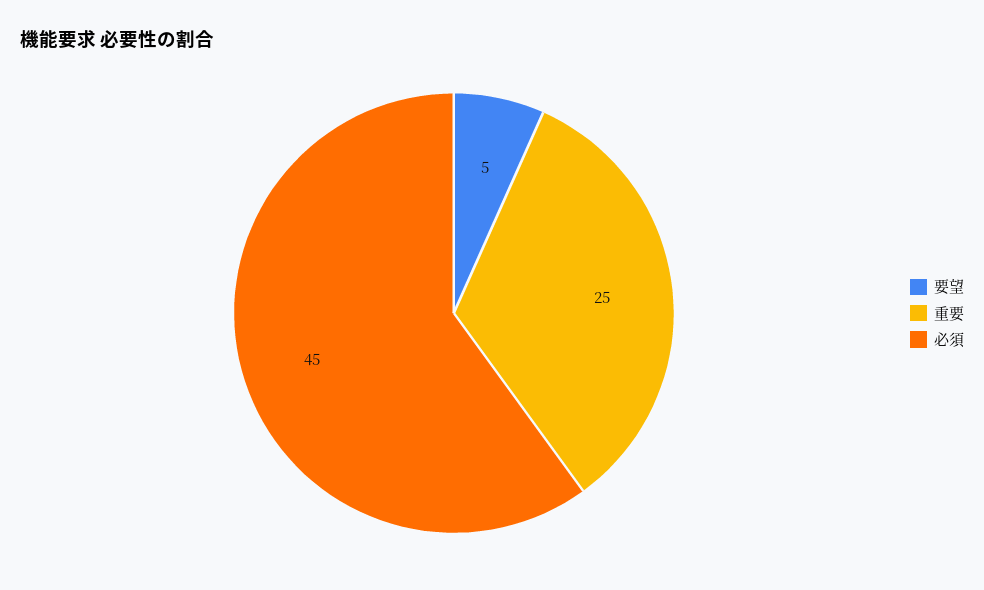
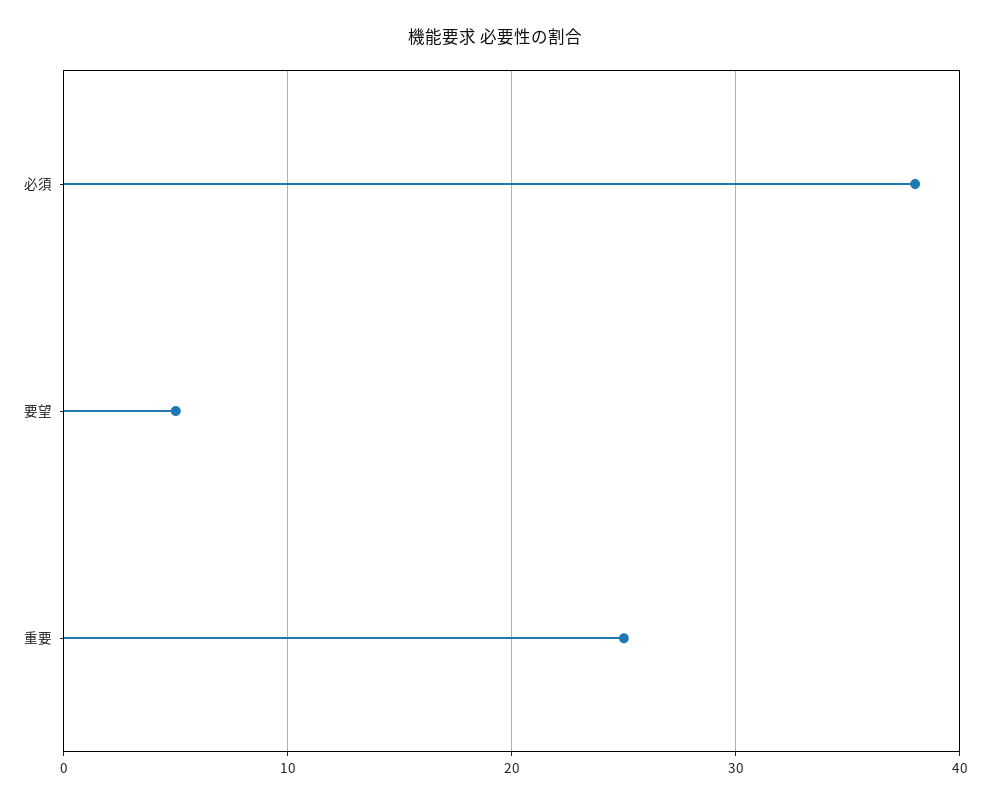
  {
    "要望": 5,
    "重要": 25,
-   "必須": 45
+   "必須": 38
  }

